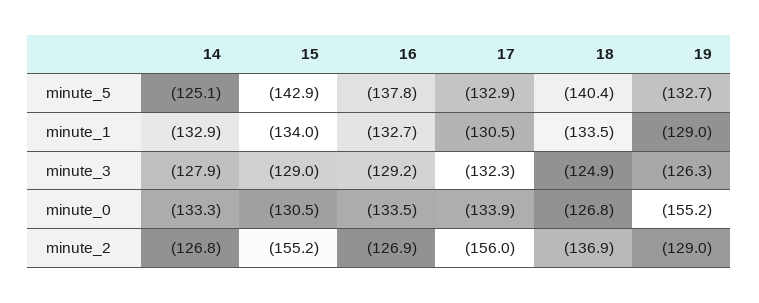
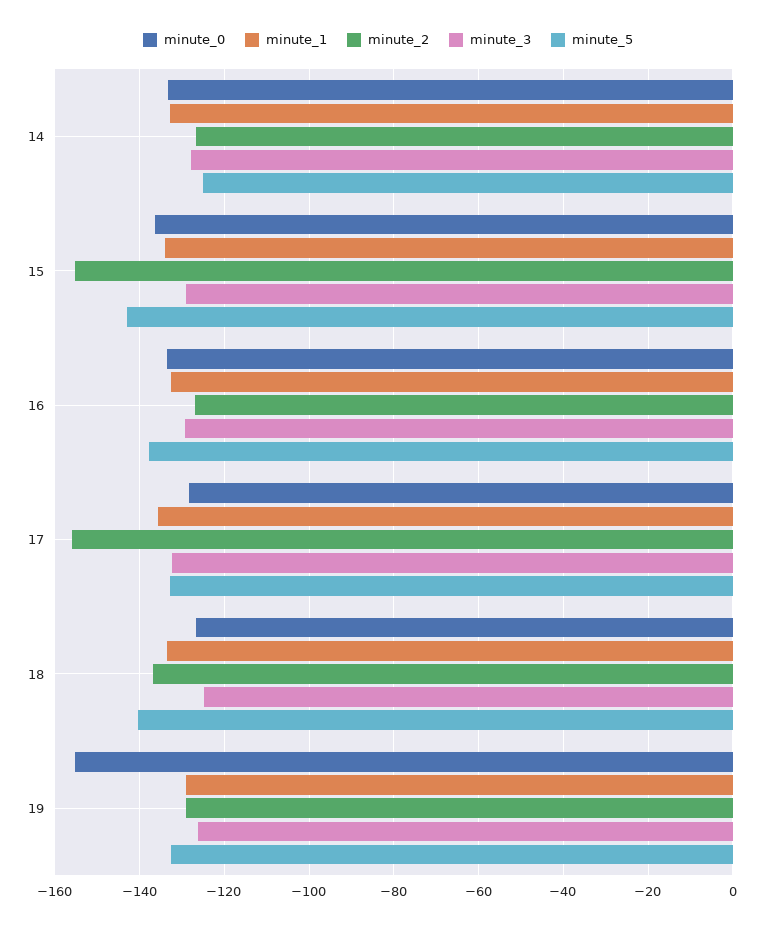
  {
    "minute_5": {
      "14": -125.1,
      "15": -142.9,
      "16": -137.8,
      "17": -132.9,
      "18": -140.4,
      "19": -132.7
    },
    "minute_1": {
      "14": -132.9,
      "15": -134,
      "16": -132.7,
-     "17": -130.5,
+     "17": -136,
      "18": -133.5,
      "19": -129
    },
    "minute_3": {
      "14": -127.9,
      "15": -129,
      "16": -129.2,
      "17": -132.3,
      "18": -124.9,
      "19": -126.3
    },
    "minute_0": {
      "14": -133.3,
-     "15": -130.5,
+     "15": -136,
      "16": -133.5,
-     "17": -133.9,
+     "17": -128,
      "18": -126.8,
      "19": -155.2
    },
    "minute_2": {
      "14": -126.8,
      "15": -155.2,
      "16": -126.9,
      "17": -156,
      "18": -136.9,
      "19": -129
    }
  }

